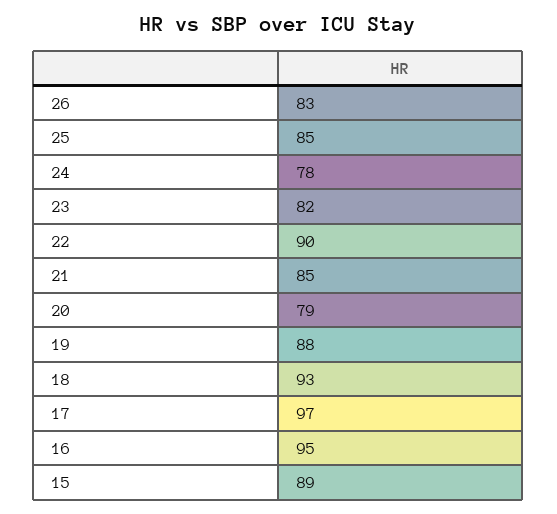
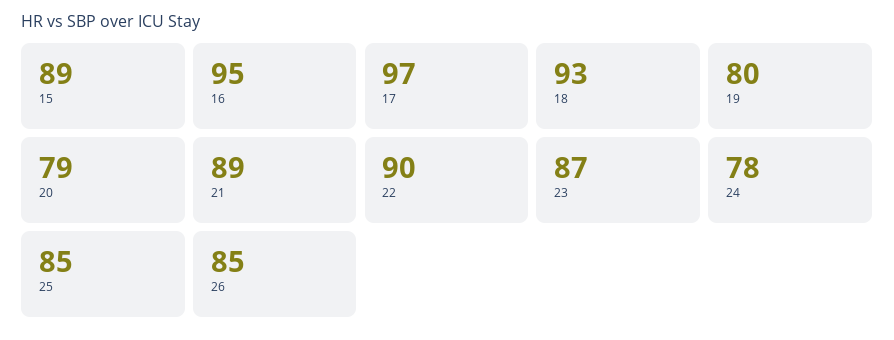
  {
-   "26": 83,
+   "26": 85,
    "25": 85,
    "24": 78,
-   "23": 82,
+   "23": 87,
    "22": 90,
-   "21": 85,
+   "21": 89,
    "20": 79,
-   "19": 88,
+   "19": 80,
    "18": 93,
    "17": 97,
    "16": 95,
    "15": 89
  }

